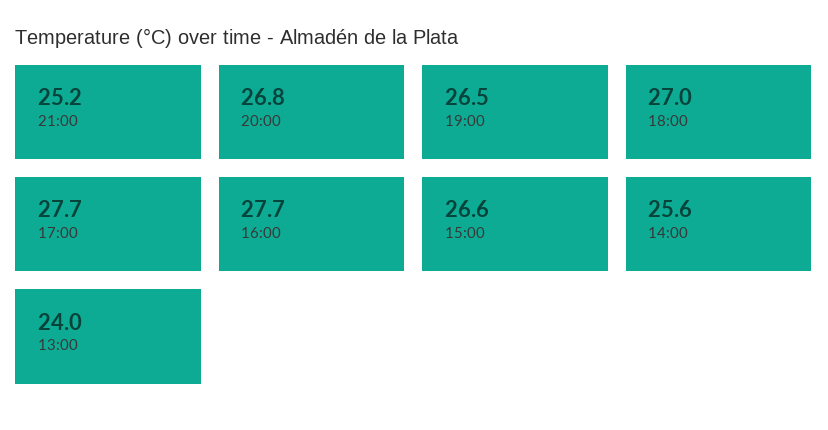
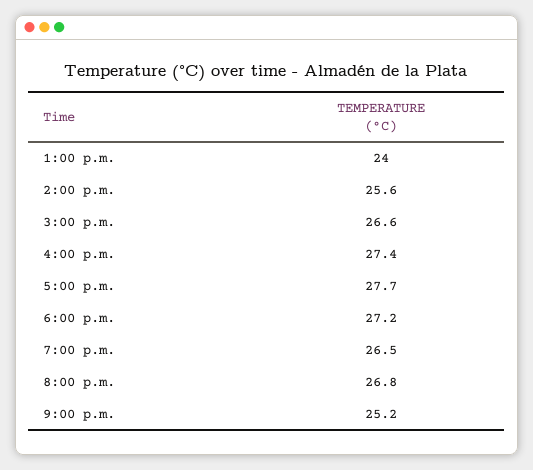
  {
    "21:00": 25.2,
    "20:00": 26.8,
    "19:00": 26.5,
-   "18:00": 27,
+   "18:00": 27.2,
    "17:00": 27.7,
-   "16:00": 27.7,
+   "16:00": 27.4,
    "15:00": 26.6,
    "14:00": 25.6,
    "13:00": 24
  }

